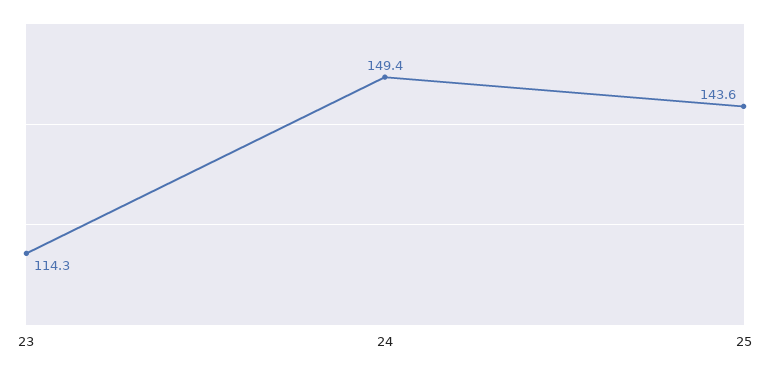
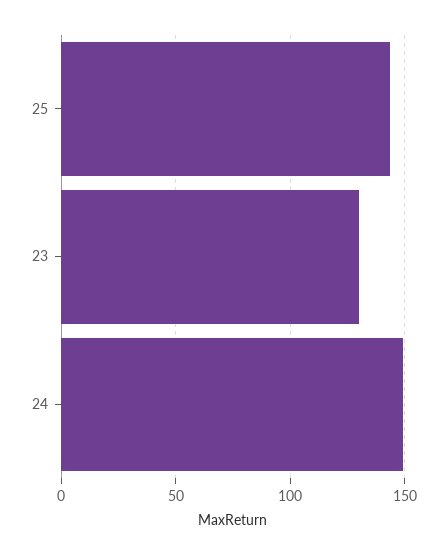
  {
-   "23": 114.3,
+   "23": 130,
    "24": 149.4,
    "25": 143.6
  }

